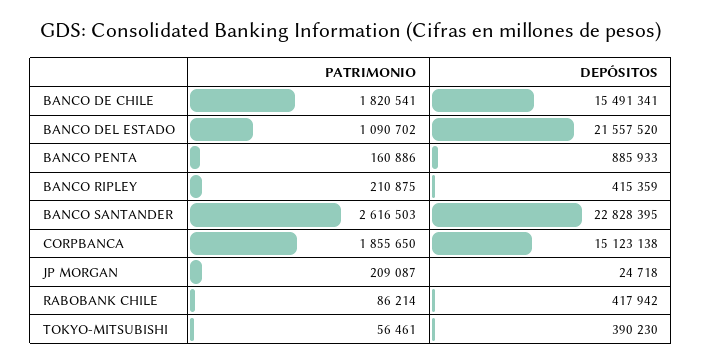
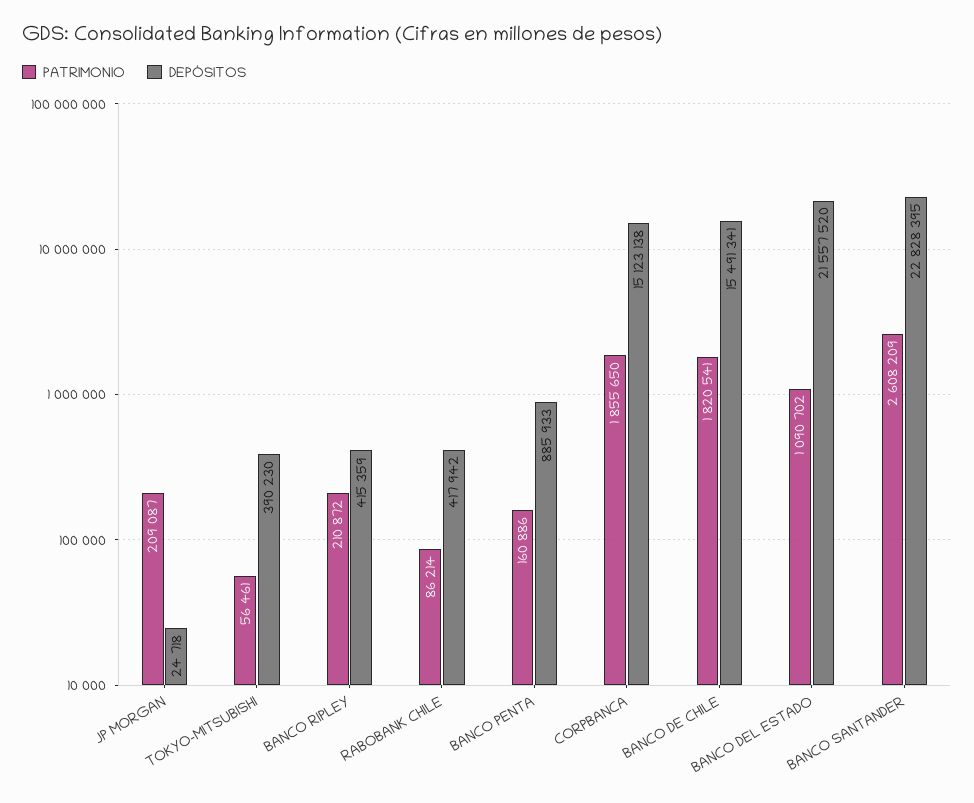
  {
    "PATRIMONIO": {
      "BANCO DE CHILE": 1820541,
      "BANCO DEL ESTADO": 1090702,
      "BANCO PENTA": 160886,
-     "BANCO RIPLEY": 210875,
+     "BANCO RIPLEY": 210872,
-     "BANCO SANTANDER": 2616503,
+     "BANCO SANTANDER": 2608209,
      "CORPBANCA": 1855650,
      "JP MORGAN": 209087,
      "RABOBANK CHILE": 86214,
      "TOKYO-MITSUBISHI": 56461
    },
    "DEPÓSITOS": {
      "BANCO DE CHILE": 15491341,
      "BANCO DEL ESTADO": 21557520,
      "BANCO PENTA": 885933,
      "BANCO RIPLEY": 415359,
      "BANCO SANTANDER": 22828395,
      "CORPBANCA": 15123138,
      "JP MORGAN": 24718,
      "RABOBANK CHILE": 417942,
      "TOKYO-MITSUBISHI": 390230
    }
  }

